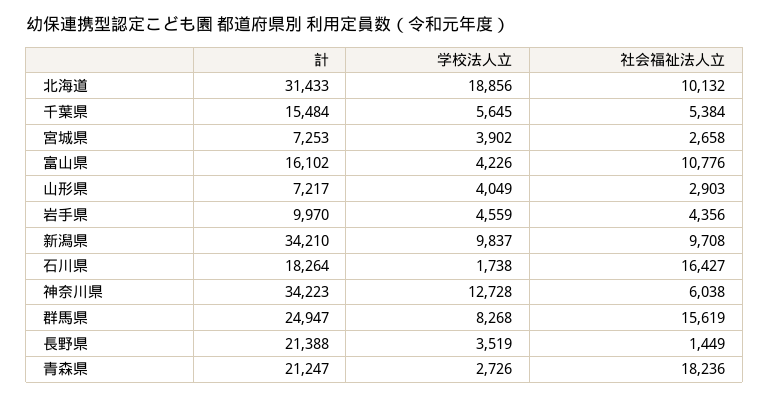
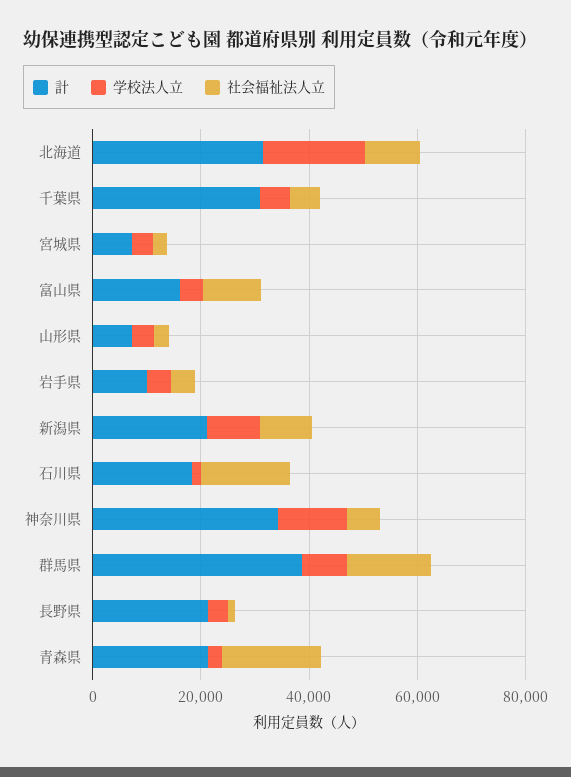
  {
    "計": {
      "北海道": 31433,
-     "千葉県": 15484,
+     "千葉県": 30000,
      "宮城県": 7253,
      "富山県": 16102,
      "山形県": 7217,
      "岩手県": 9970,
-     "新潟県": 34210,
+     "新潟県": 20000,
      "石川県": 18264,
      "神奈川県": 34223,
-     "群馬県": 24947,
+     "群馬県": 40000,
      "長野県": 21388,
      "青森県": 21247
    },
    "学校法人立": {
      "北海道": 18856,
      "千葉県": 5645,
      "宮城県": 3902,
      "富山県": 4226,
      "山形県": 4049,
      "岩手県": 4559,
      "新潟県": 9837,
      "石川県": 1738,
      "神奈川県": 12728,
      "群馬県": 8268,
      "長野県": 3519,
      "青森県": 2726
    },
    "社会福祉法人立": {
      "北海道": 10132,
      "千葉県": 5384,
      "宮城県": 2658,
      "富山県": 10776,
      "山形県": 2903,
      "岩手県": 4356,
      "新潟県": 9708,
      "石川県": 16427,
      "神奈川県": 6038,
      "群馬県": 15619,
      "長野県": 1449,
      "青森県": 18236
    }
  }

